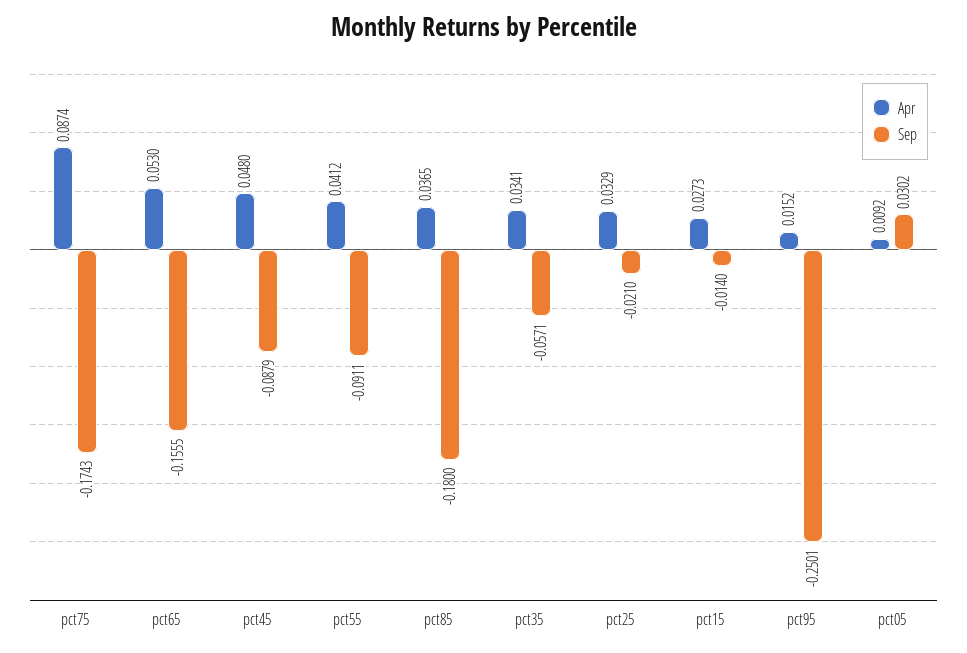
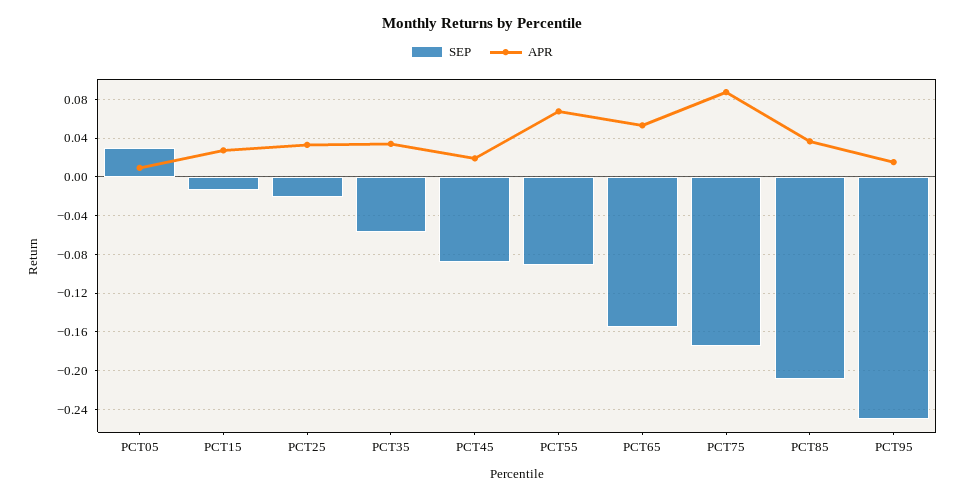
  {
    "Apr": {
      "pct75": 0.0874,
      "pct65": 0.053,
-     "pct45": 0.048,
+     "pct45": 0.02,
-     "pct55": 0.0412,
+     "pct55": 0.07,
      "pct85": 0.0365,
      "pct35": 0.0341,
      "pct25": 0.0329,
      "pct15": 0.0273,
      "pct95": 0.0152,
      "pct05": 0.0092
    },
    "Sep": {
      "pct75": -0.1743,
      "pct65": -0.1555,
      "pct45": -0.0879,
      "pct55": -0.0911,
-     "pct85": -0.18,
+     "pct85": -0.21,
      "pct35": -0.0571,
      "pct25": -0.021,
      "pct15": -0.014,
      "pct95": -0.2501,
      "pct05": 0.0302
    }
  }

